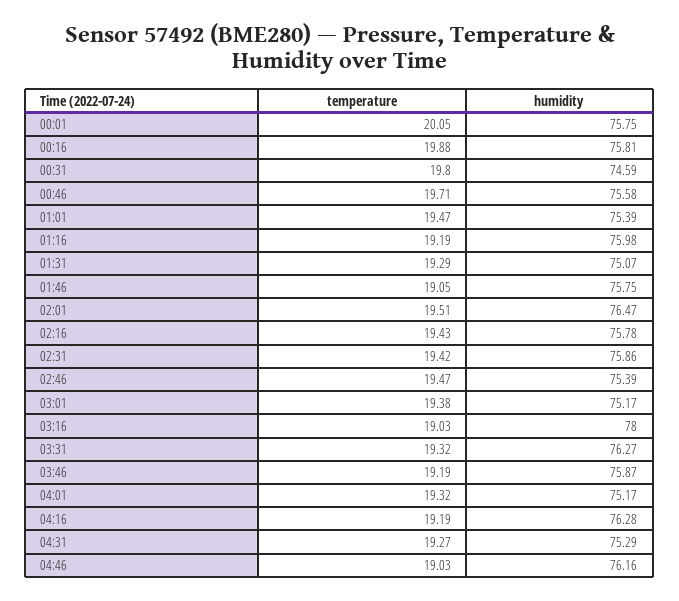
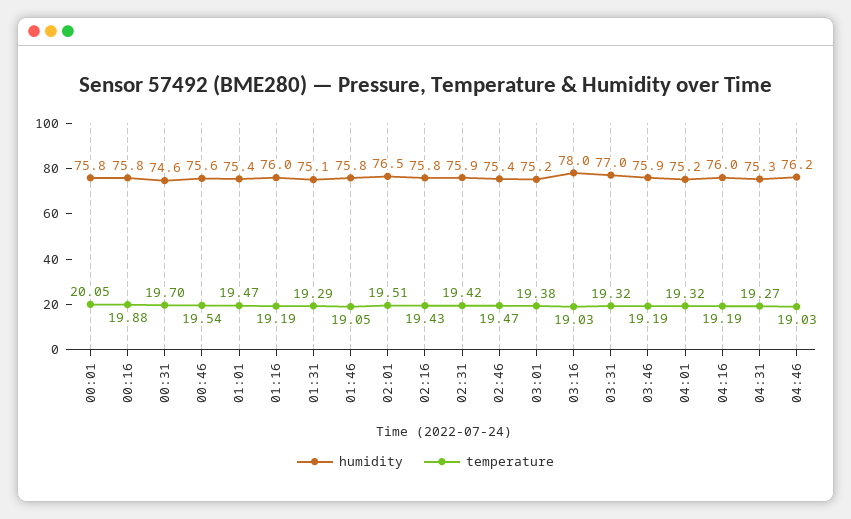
  {
    "temperature": {
      "00:01": 20.05,
      "00:16": 19.88,
-     "00:31": 19.8,
+     "00:31": 19.7,
-     "00:46": 19.71,
+     "00:46": 19.54,
      "01:01": 19.47,
      "01:16": 19.19,
      "01:31": 19.29,
      "01:46": 19.05,
      "02:01": 19.51,
      "02:16": 19.43,
      "02:31": 19.42,
      "02:46": 19.47,
      "03:01": 19.38,
      "03:16": 19.03,
      "03:31": 19.32,
      "03:46": 19.19,
      "04:01": 19.32,
      "04:16": 19.19,
      "04:31": 19.27,
      "04:46": 19.03
    },
    "humidity": {
      "00:01": 75.75,
      "00:16": 75.81,
      "00:31": 74.59,
      "00:46": 75.58,
      "01:01": 75.39,
      "01:16": 75.98,
      "01:31": 75.07,
      "01:46": 75.75,
      "02:01": 76.47,
      "02:16": 75.78,
      "02:31": 75.86,
      "02:46": 75.39,
      "03:01": 75.17,
      "03:16": 78,
-     "03:31": 76.27,
+     "03:31": 77,
      "03:46": 75.87,
      "04:01": 75.17,
-     "04:16": 76.28,
+     "04:16": 76,
      "04:31": 75.29,
      "04:46": 76.16
    }
  }

